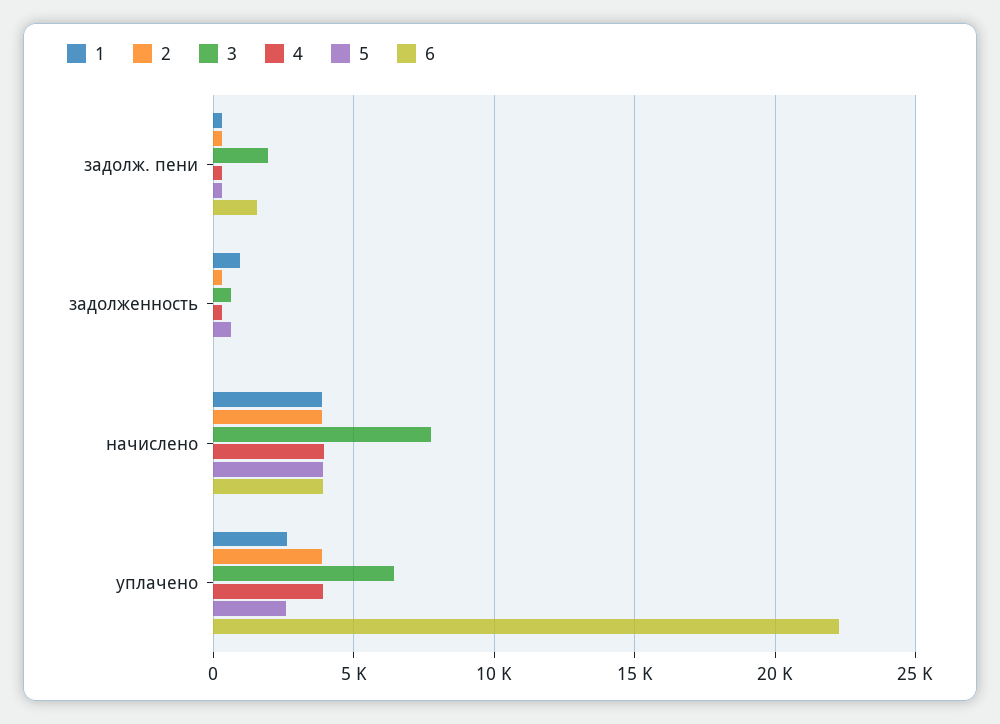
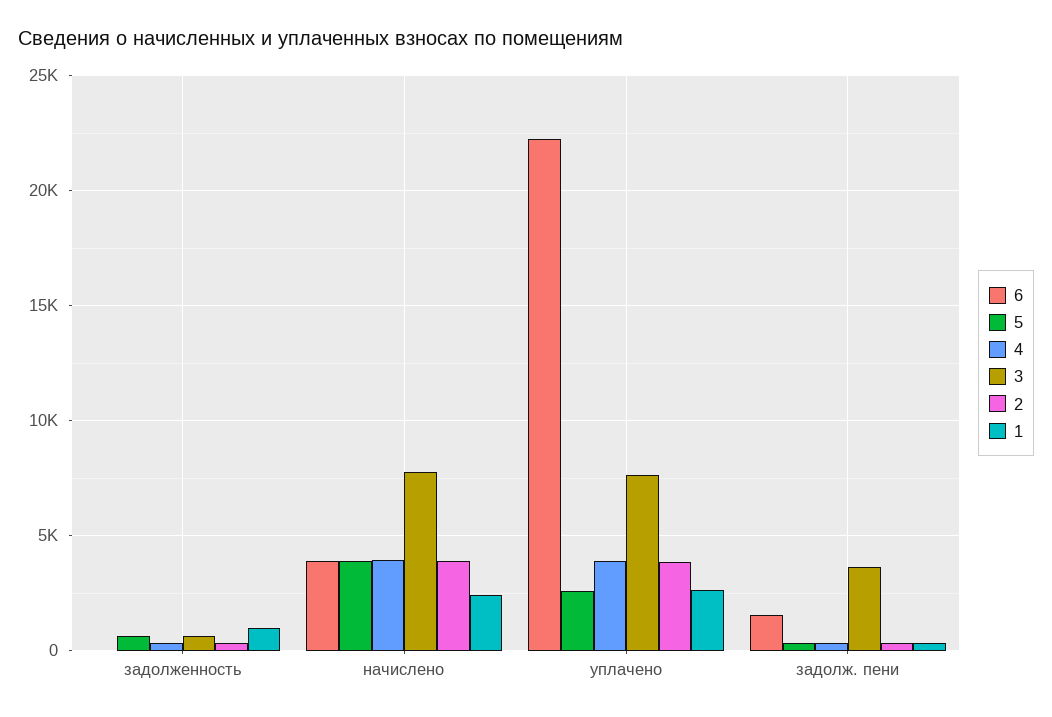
  {
    "1": {
      "задолж. пени": 500,
      "задолженность": 1000,
-     "начислено": 4000,
+     "начислено": 2500,
      "уплачено": 2500
    },
    "2": {
      "задолж. пени": 500,
      "задолженность": 500,
      "начислено": 4000,
      "уплачено": 4000
    },
    "3": {
-     "задолж. пени": 2000,
+     "задолж. пени": 3500,
      "задолженность": 500,
      "начислено": 8000,
-     "уплачено": 6500
+     "уплачено": 7500
    },
    "4": {
      "задолж. пени": 500,
      "задолженность": 500,
      "начислено": 4000,
      "уплачено": 4000
    },
    "5": {
      "задолж. пени": 500,
      "задолженность": 500,
      "начислено": 4000,
      "уплачено": 2500
    },
    "6": {
      "задолж. пени": 1500,
      "задолженность": 0,
      "начислено": 4000,
      "уплачено": 22500
    }
  }

